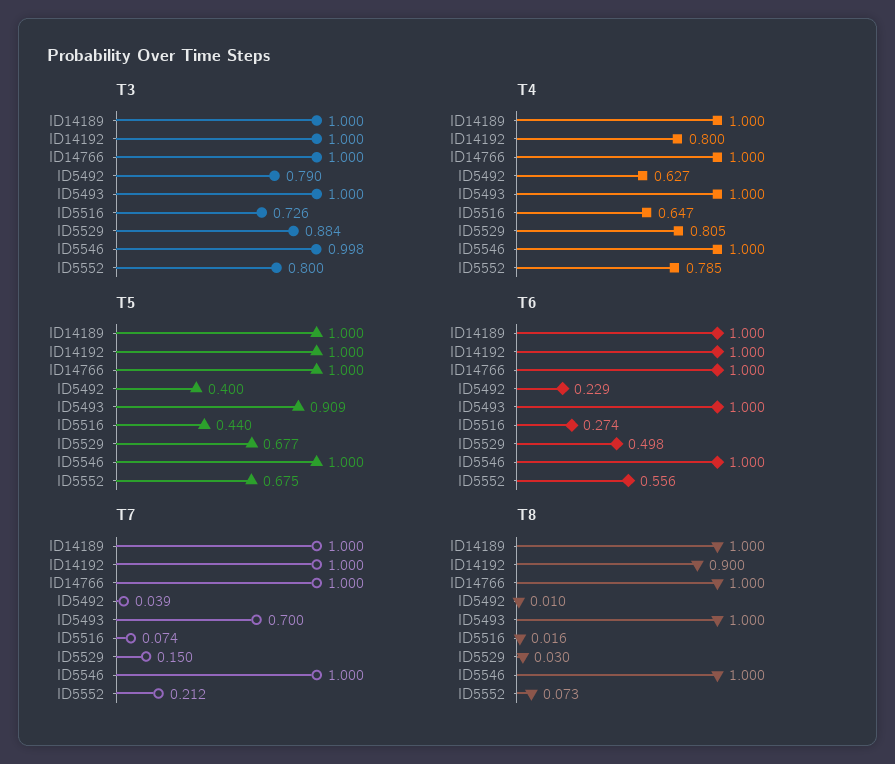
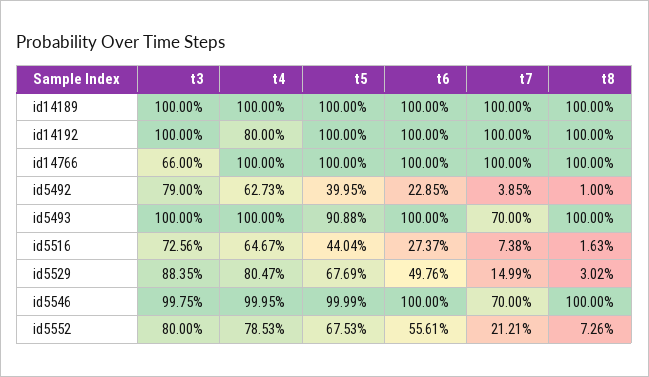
  {
    "T3": {
      "ID14189": 1,
      "ID14192": 1,
-     "ID14766": 1,
+     "ID14766": 0.66,
      "ID5492": 0.79,
      "ID5493": 1,
      "ID5516": 0.7256,
      "ID5529": 0.8835,
      "ID5546": 0.9975,
      "ID5552": 0.8
    },
    "T4": {
      "ID14189": 1,
      "ID14192": 0.8,
      "ID14766": 1,
      "ID5492": 0.6273,
      "ID5493": 1,
      "ID5516": 0.6467,
      "ID5529": 0.8047,
      "ID5546": 0.9995,
      "ID5552": 0.7853
    },
    "T5": {
      "ID14189": 1,
      "ID14192": 1,
      "ID14766": 1,
      "ID5492": 0.3995,
      "ID5493": 0.9088,
      "ID5516": 0.4404,
      "ID5529": 0.6769,
      "ID5546": 0.9999,
      "ID5552": 0.6753
    },
    "T6": {
      "ID14189": 1,
      "ID14192": 1,
      "ID14766": 1,
      "ID5492": 0.2285,
      "ID5493": 1,
      "ID5516": 0.2737,
      "ID5529": 0.4976,
      "ID5546": 1,
      "ID5552": 0.5561
    },
    "T7": {
      "ID14189": 1,
      "ID14192": 1,
      "ID14766": 1,
      "ID5492": 0.0385,
      "ID5493": 0.7,
      "ID5516": 0.0738,
      "ID5529": 0.1499,
-     "ID5546": 1,
+     "ID5546": 0.7,
      "ID5552": 0.2121
    },
    "T8": {
      "ID14189": 1,
-     "ID14192": 0.9,
+     "ID14192": 1,
      "ID14766": 1,
      "ID5492": 0.01,
      "ID5493": 1,
      "ID5516": 0.0163,
      "ID5529": 0.0302,
      "ID5546": 1,
      "ID5552": 0.0726
    }
  }

